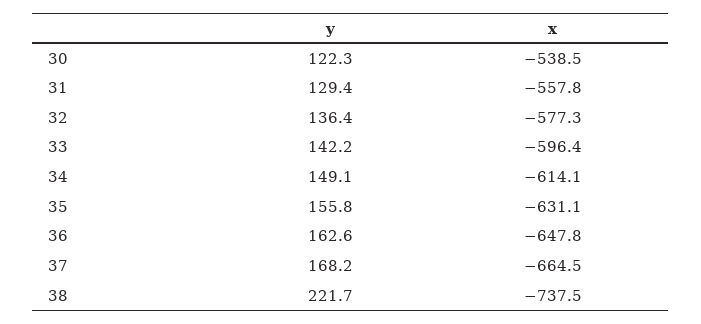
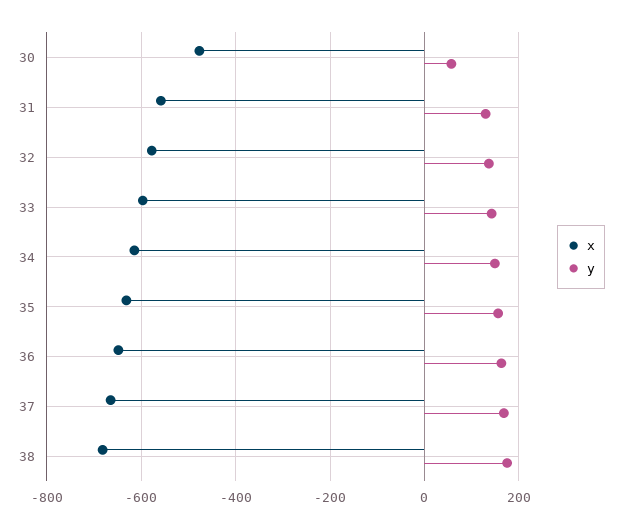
  {
    "y": {
-     "30": 122.3,
+     "30": 60,
      "31": 129.4,
      "32": 136.4,
      "33": 142.2,
      "34": 149.1,
      "35": 155.8,
      "36": 162.6,
      "37": 168.2,
-     "38": 221.7
+     "38": 180
    },
    "x": {
-     "30": -538.5,
+     "30": -480,
      "31": -557.8,
      "32": -577.3,
      "33": -596.4,
      "34": -614.1,
      "35": -631.1,
      "36": -647.8,
      "37": -664.5,
-     "38": -737.5
+     "38": -680
    }
  }

